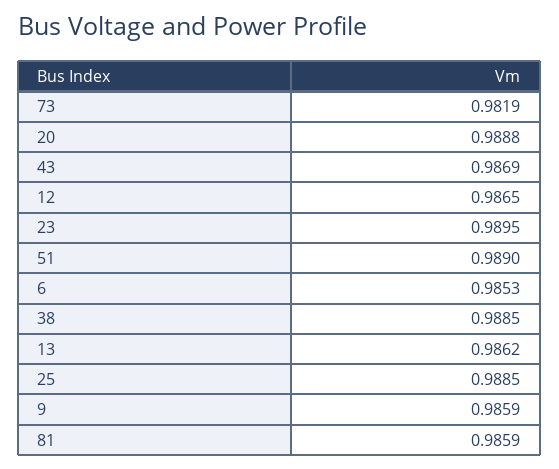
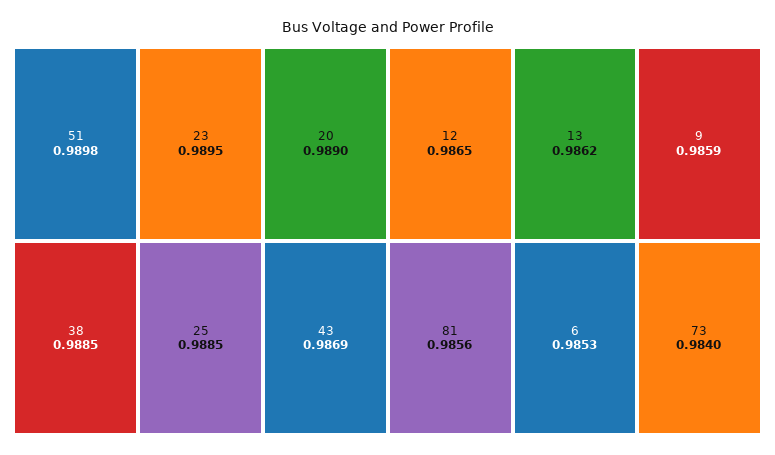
  {
-   "73": 0.9819,
+   "73": 0.984,
-   "20": 0.9888,
+   "20": 0.989,
    "43": 0.9869,
    "12": 0.9865,
    "23": 0.9895,
-   "51": 0.989,
+   "51": 0.9898,
    "6": 0.9853,
    "38": 0.9885,
    "13": 0.9862,
    "25": 0.9885,
    "9": 0.9859,
-   "81": 0.9859
+   "81": 0.9856
  }

